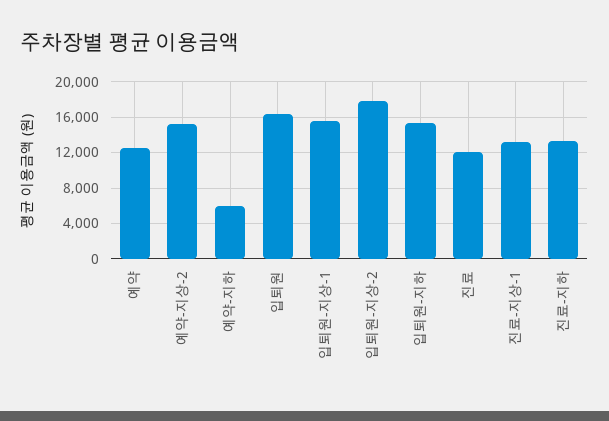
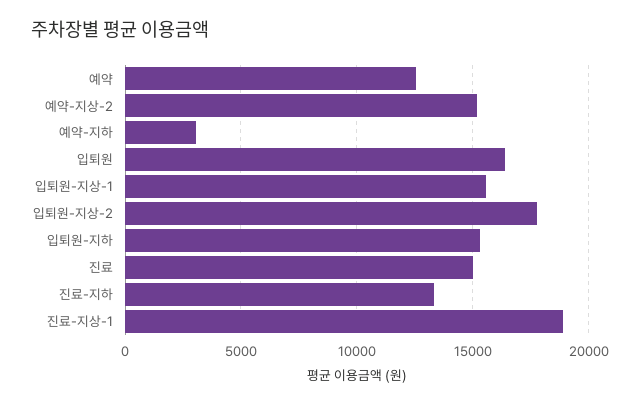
  {
    "예약": 12500,
    "예약-지상-2": 15000,
-   "예약-지하": 6000,
+   "예약-지하": 3000,
    "입퇴원": 16500,
    "입퇴원-지상-1": 15500,
    "입퇴원-지상-2": 18000,
    "입퇴원-지하": 15500,
-   "진료": 12000,
+   "진료": 15000,
-   "진료-지상-1": 13000,
+   "진료-지상-1": 19000,
    "진료-지하": 13500
  }

